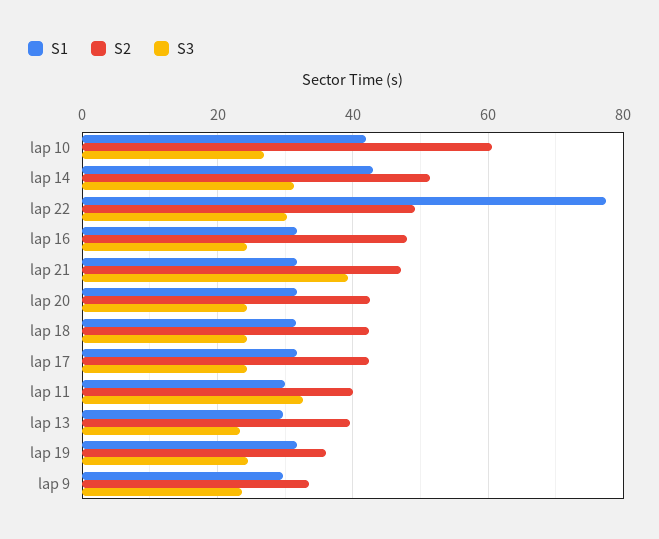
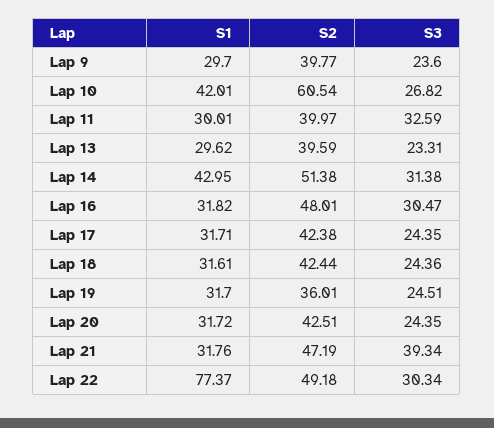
  {
    "S1": {
      "lap 10": 42.01,
      "lap 14": 42.95,
      "lap 22": 77.37,
      "lap 16": 31.82,
      "lap 21": 31.76,
      "lap 20": 31.72,
      "lap 18": 31.61,
      "lap 17": 31.71,
      "lap 11": 30.01,
      "lap 13": 29.62,
      "lap 19": 31.7,
      "lap 9": 29.7
    },
    "S2": {
      "lap 10": 60.54,
      "lap 14": 51.38,
      "lap 22": 49.18,
      "lap 16": 48.01,
      "lap 21": 47.19,
      "lap 20": 42.51,
      "lap 18": 42.44,
      "lap 17": 42.38,
      "lap 11": 39.97,
      "lap 13": 39.59,
      "lap 19": 36.01,
-     "lap 9": 34
+     "lap 9": 39.77
    },
    "S3": {
      "lap 10": 26.82,
      "lap 14": 31.38,
      "lap 22": 30.34,
-     "lap 16": 24,
+     "lap 16": 30.47,
      "lap 21": 39.34,
      "lap 20": 24.35,
      "lap 18": 24.36,
      "lap 17": 24.35,
      "lap 11": 32.59,
      "lap 13": 23.31,
      "lap 19": 24.51,
      "lap 9": 23.6
    }
  }

